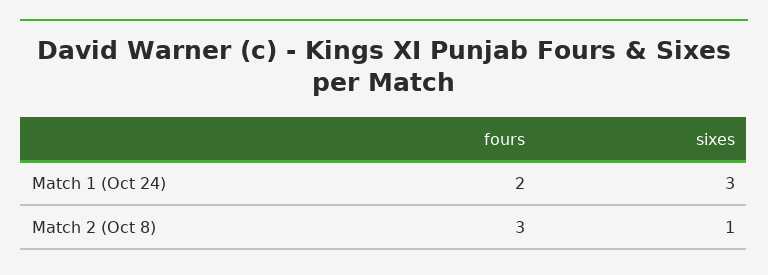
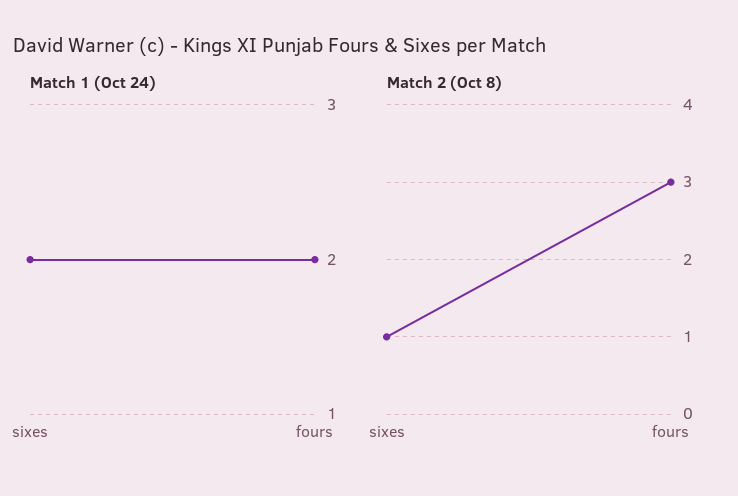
  {
    "Match 1 (Oct 24)": {
      "fours": 2,
-     "sixes": 3
+     "sixes": 2
    },
    "Match 2 (Oct 8)": {
      "fours": 3,
      "sixes": 1
    }
  }

